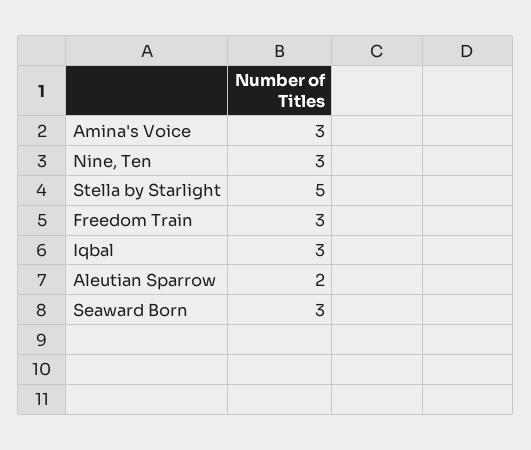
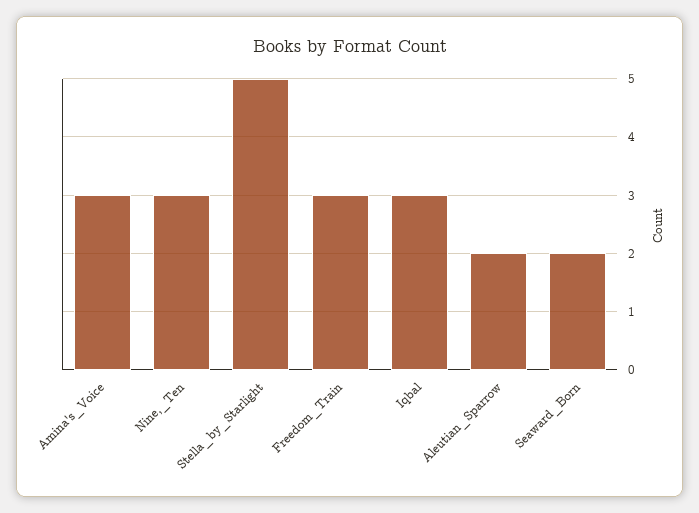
  {
    "Amina's Voice": 3,
    "Nine, Ten": 3,
    "Stella by Starlight": 5,
    "Freedom Train": 3,
    "Iqbal": 3,
    "Aleutian Sparrow": 2,
-   "Seaward Born": 3
+   "Seaward Born": 2
  }

